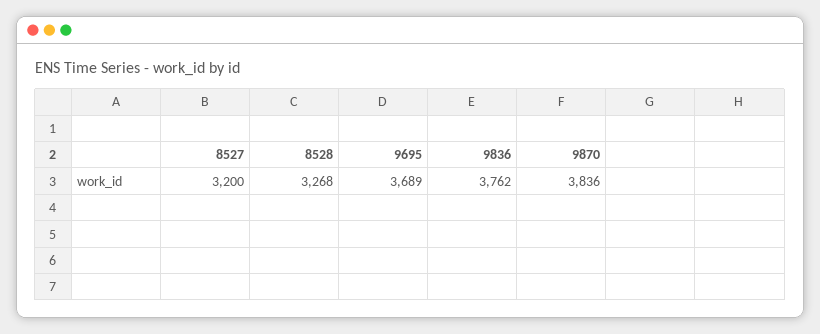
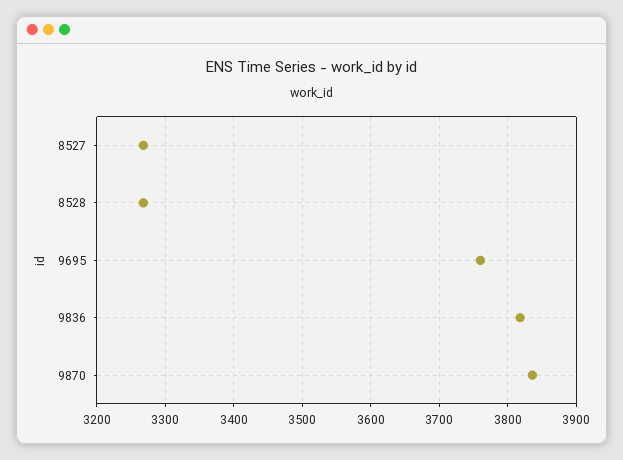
  {
-   "8527": 3200,
+   "8527": 3270,
    "8528": 3268,
-   "9695": 3689,
+   "9695": 3760,
-   "9836": 3762,
+   "9836": 3820,
    "9870": 3836
  }

